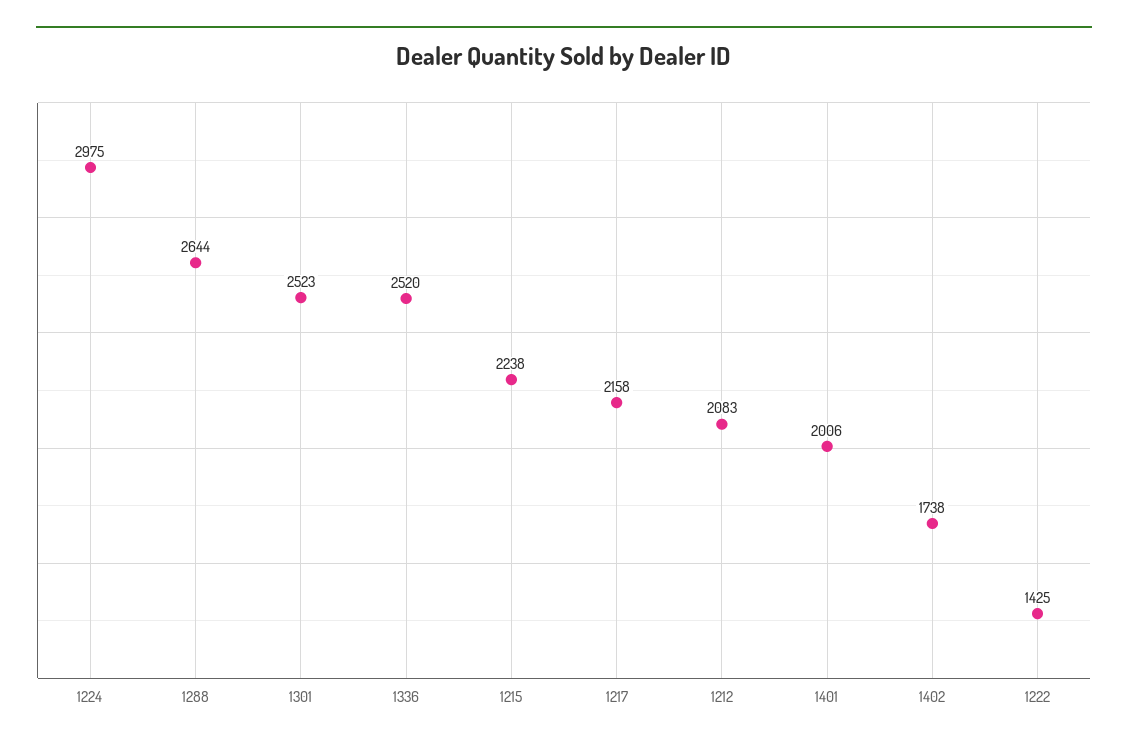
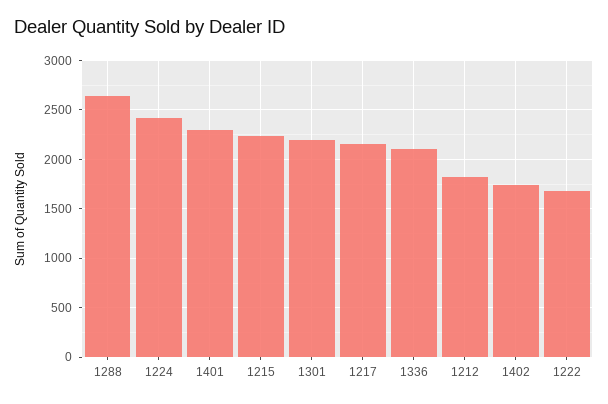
  {
-   "1224": 2975,
+   "1224": 2400,
    "1288": 2644,
-   "1301": 2523,
+   "1301": 2200,
-   "1336": 2520,
+   "1336": 2100,
    "1215": 2238,
    "1217": 2158,
-   "1212": 2083,
+   "1212": 1800,
-   "1401": 2006,
+   "1401": 2300,
    "1402": 1738,
-   "1222": 1425
+   "1222": 1700
  }

